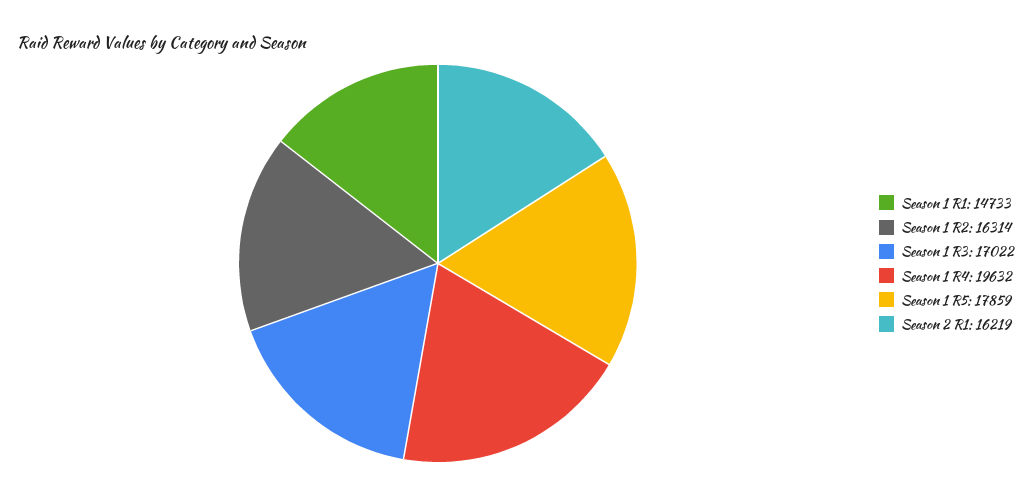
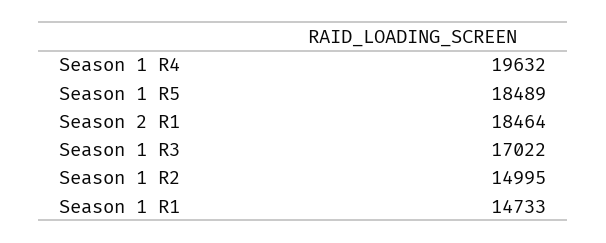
  {
    "Season 1 R1": 14733,
-   "Season 1 R2": 16314,
+   "Season 1 R2": 14995,
    "Season 1 R3": 17022,
    "Season 1 R4": 19632,
-   "Season 1 R5": 17859,
+   "Season 1 R5": 18489,
-   "Season 2 R1": 16219
+   "Season 2 R1": 18464
  }

